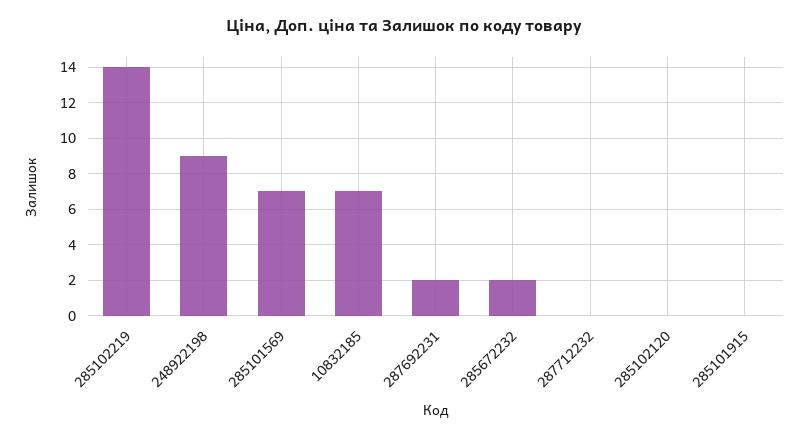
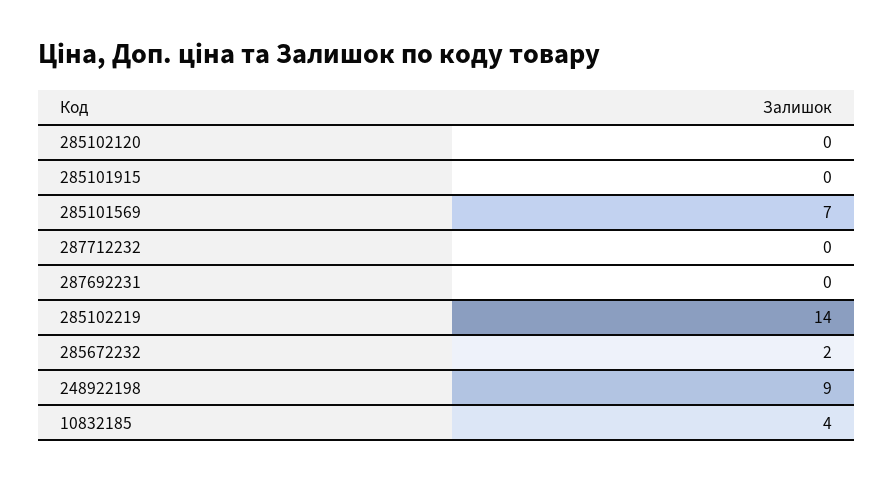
  {
    "285102219": 14,
    "248922198": 9,
    "285101569": 7,
-   "10832185": 7,
+   "10832185": 4,
-   "287692231": 2,
+   "287692231": 0,
    "285672232": 2,
    "287712232": 0,
    "285102120": 0,
    "285101915": 0
  }

